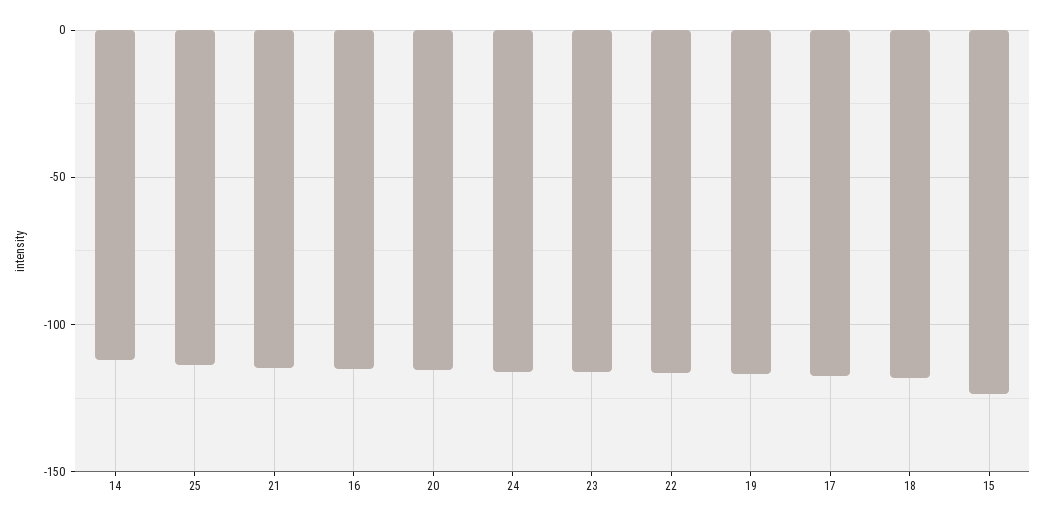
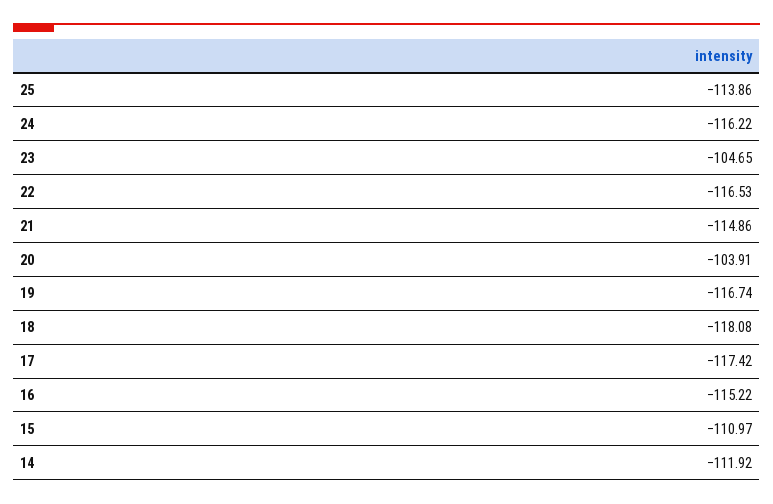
  {
    "14": -111.92,
    "25": -113.86,
    "21": -114.86,
    "16": -115.22,
-   "20": -115,
+   "20": -103.91,
    "24": -116.22,
-   "23": -115,
+   "23": -104.65,
    "22": -116.53,
    "19": -116.74,
    "17": -117.42,
    "18": -118.08,
-   "15": -125
+   "15": -110.97
  }

